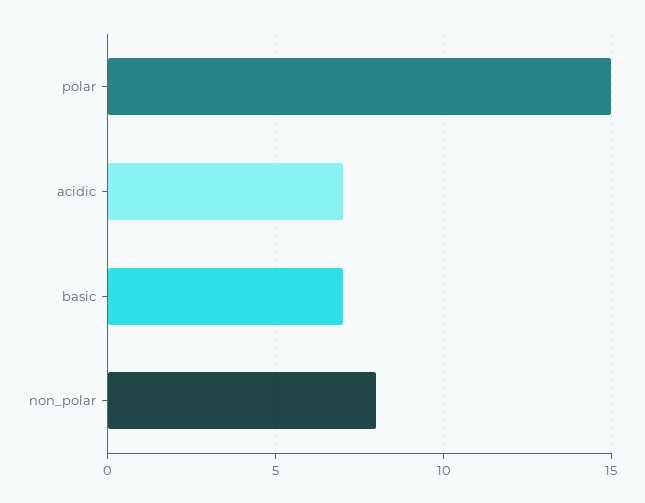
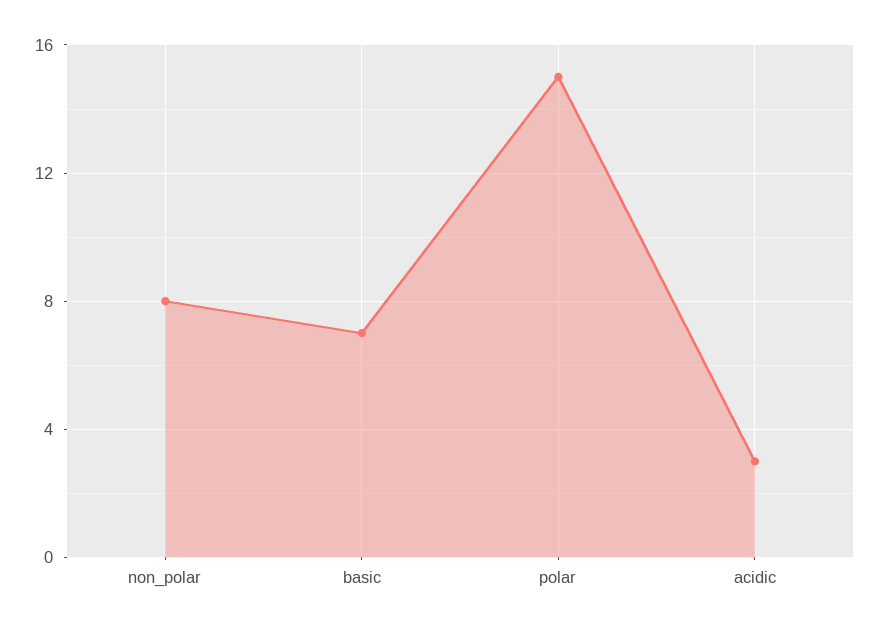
  {
    "polar": 15,
-   "acidic": 7,
+   "acidic": 3,
    "basic": 7,
    "non_polar": 8
  }

